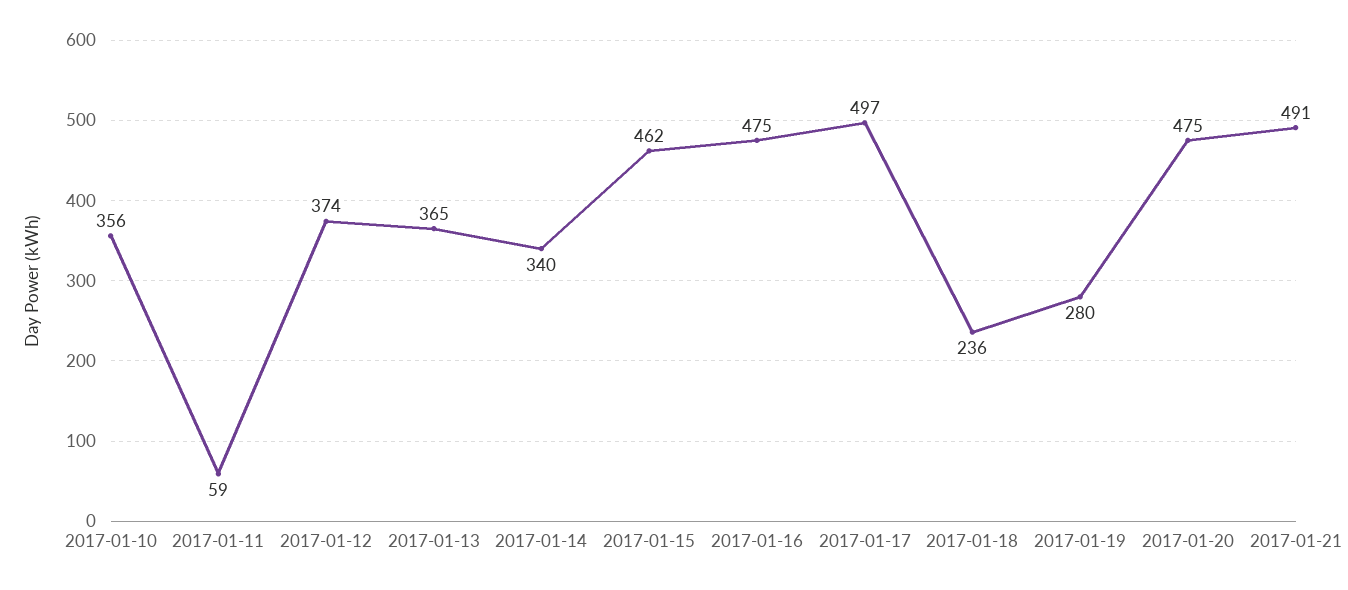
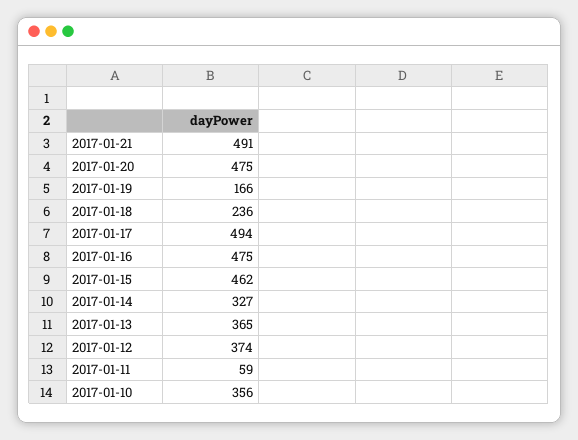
  {
    "2017-01-10": 356,
    "2017-01-11": 59,
    "2017-01-12": 374,
    "2017-01-13": 365,
-   "2017-01-14": 340,
+   "2017-01-14": 327,
    "2017-01-15": 462,
    "2017-01-16": 475,
-   "2017-01-17": 497,
+   "2017-01-17": 494,
    "2017-01-18": 236,
-   "2017-01-19": 280,
+   "2017-01-19": 166,
    "2017-01-20": 475,
    "2017-01-21": 491
  }

